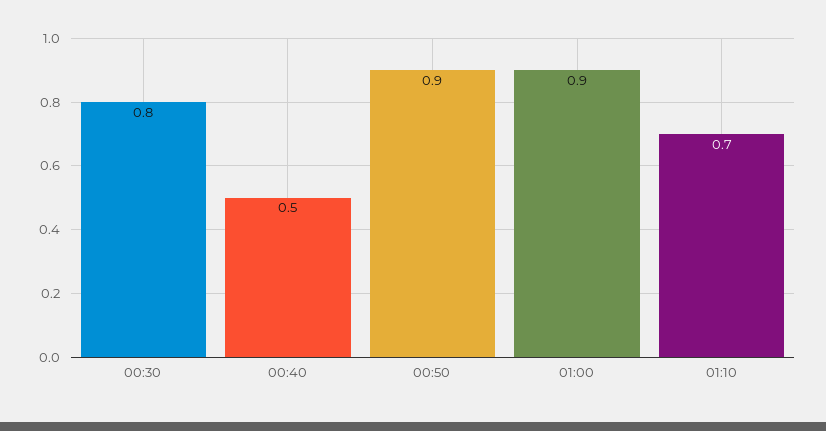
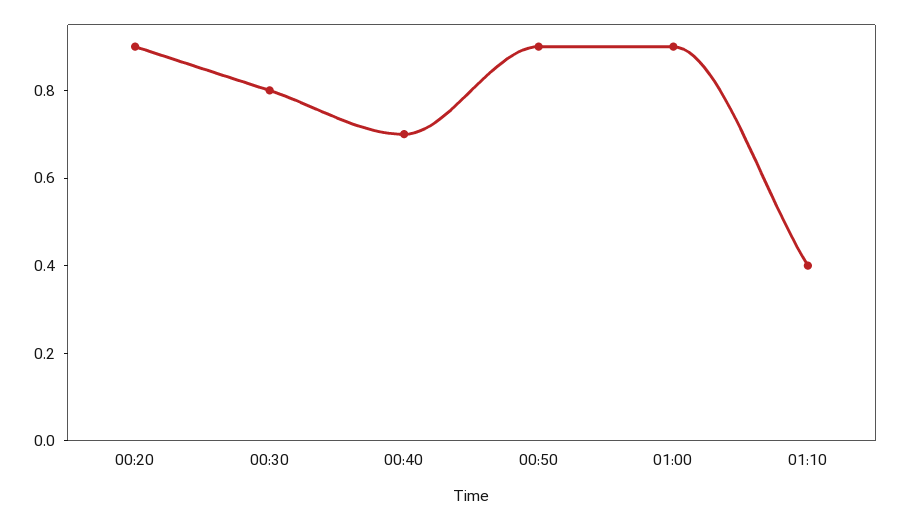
  {
    "00:30": 0.8,
-   "00:40": 0.5,
+   "00:40": 0.7,
    "00:50": 0.9,
    "01:00": 0.9,
-   "01:10": 0.7
+   "01:10": 0.4,
+   "00:20": 0.9
  }

